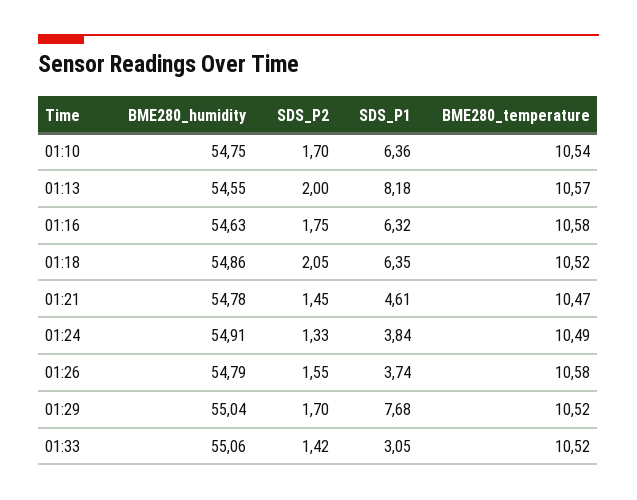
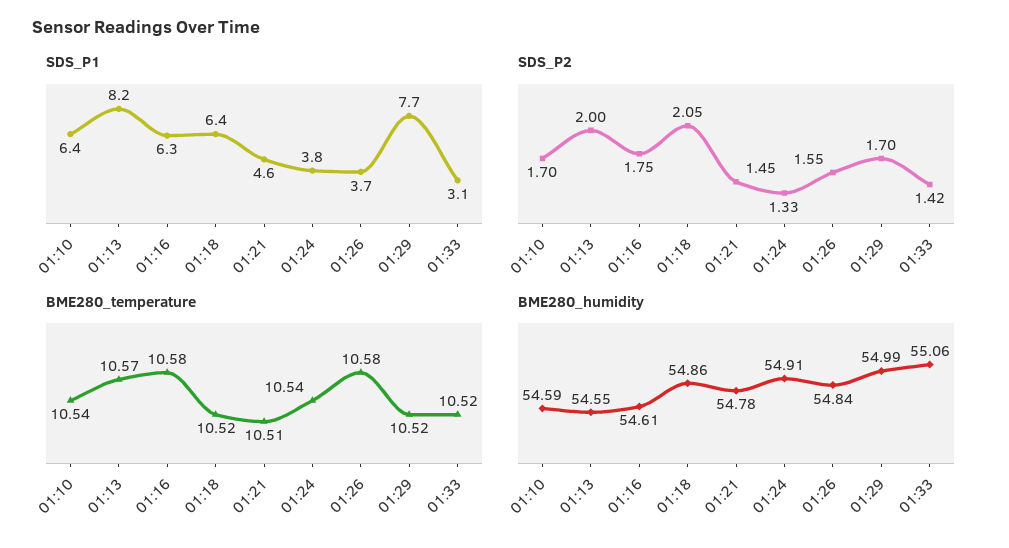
  {
    "BME280_humidity": {
-     "01:10": 54.75,
+     "01:10": 54.59,
      "01:13": 54.55,
-     "01:16": 54.63,
+     "01:16": 54.61,
      "01:18": 54.86,
      "01:21": 54.78,
      "01:24": 54.91,
-     "01:26": 54.79,
+     "01:26": 54.84,
-     "01:29": 55.04,
+     "01:29": 54.99,
      "01:33": 55.06
    },
    "SDS_P2": {
      "01:10": 1.7,
      "01:13": 2,
      "01:16": 1.75,
      "01:18": 2.05,
      "01:21": 1.45,
      "01:24": 1.33,
      "01:26": 1.55,
      "01:29": 1.7,
      "01:33": 1.42
    },
    "SDS_P1": {
      "01:10": 6.36,
      "01:13": 8.18,
      "01:16": 6.32,
      "01:18": 6.35,
      "01:21": 4.61,
      "01:24": 3.84,
      "01:26": 3.74,
      "01:29": 7.68,
      "01:33": 3.05
    },
    "BME280_temperature": {
      "01:10": 10.54,
      "01:13": 10.57,
      "01:16": 10.58,
      "01:18": 10.52,
-     "01:21": 10.47,
+     "01:21": 10.51,
-     "01:24": 10.49,
+     "01:24": 10.54,
      "01:26": 10.58,
      "01:29": 10.52,
      "01:33": 10.52
    }
  }

